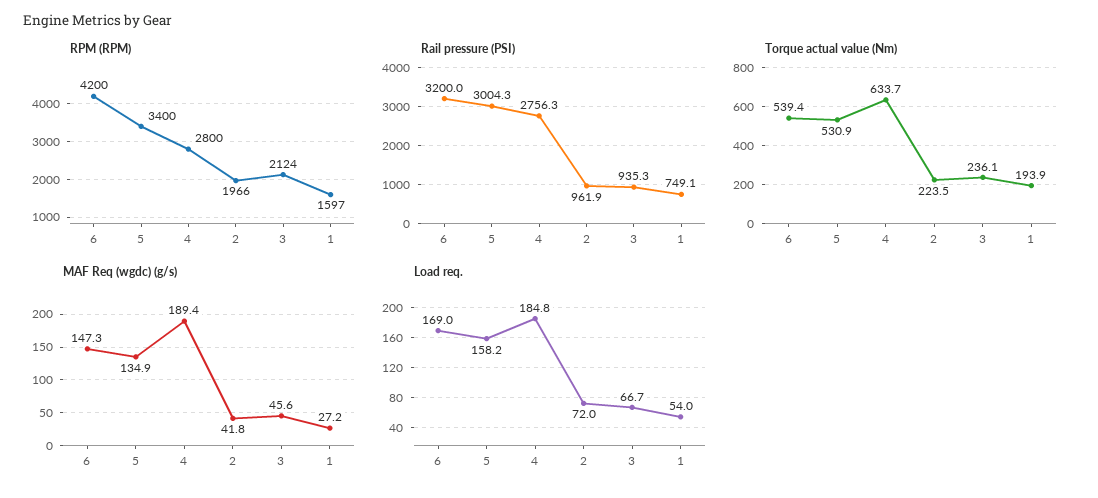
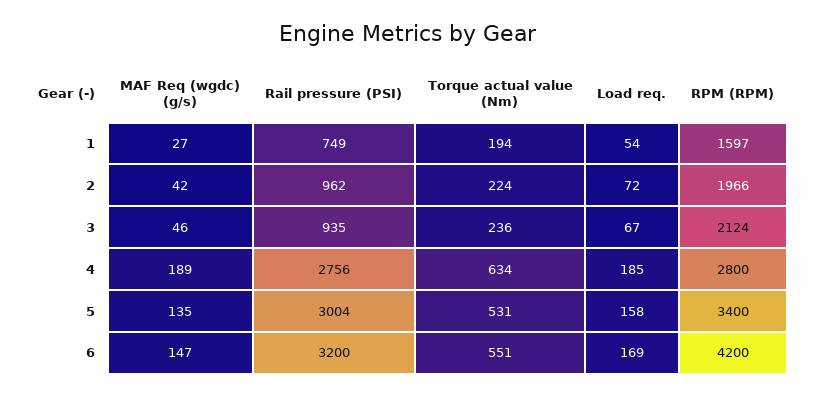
  {
    "RPM (RPM)": {
      "6": 4200,
      "5": 3400,
      "4": 2800,
      "2": 1966,
      "3": 2124,
      "1": 1597
    },
    "Rail pressure (PSI)": {
      "6": 3200,
      "5": 3004.3,
      "4": 2756.3,
      "2": 961.9,
      "3": 935.3,
      "1": 749.1
    },
    "Torque actual value (Nm)": {
-     "6": 539.4,
+     "6": 551,
      "5": 530.9,
      "4": 633.7,
      "2": 223.5,
      "3": 236.1,
      "1": 193.9
    },
    "MAF Req (wgdc) (g/s)": {
      "6": 147.3,
      "5": 134.9,
      "4": 189.4,
      "2": 41.8,
      "3": 45.6,
      "1": 27.2
    },
    "Load req.": {
      "6": 169,
      "5": 158.2,
      "4": 184.8,
      "2": 72,
      "3": 66.7,
      "1": 54
    }
  }

